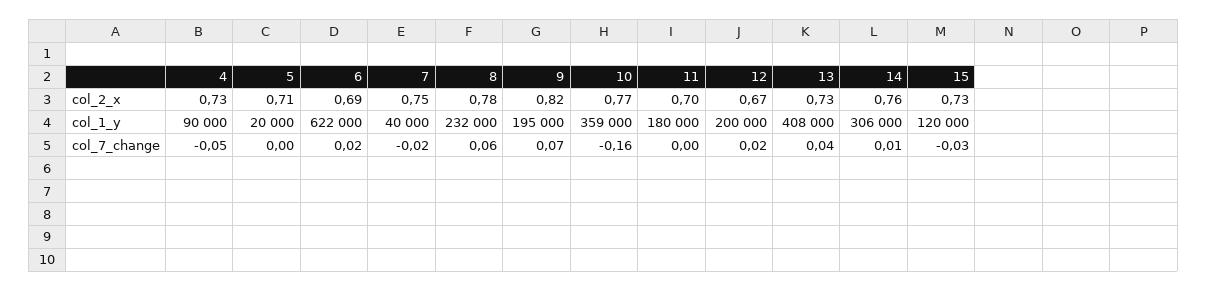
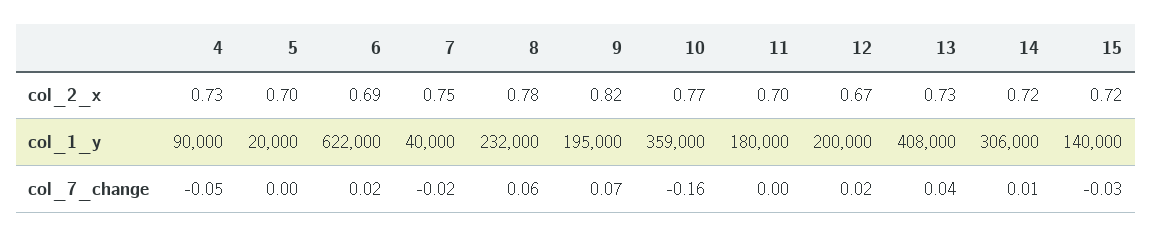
  {
    "4": {
      "col_2_x": 0.73,
      "col_1_y": 90000,
      "col_7_change": -0.05
    },
    "5": {
-     "col_2_x": 0.71,
+     "col_2_x": 0.7,
      "col_1_y": 20000,
      "col_7_change": 0
    },
    "6": {
      "col_2_x": 0.69,
      "col_1_y": 622000,
      "col_7_change": 0.02
    },
    "7": {
      "col_2_x": 0.75,
      "col_1_y": 40000,
      "col_7_change": -0.02
    },
    "8": {
      "col_2_x": 0.78,
      "col_1_y": 232000,
      "col_7_change": 0.06
    },
    "9": {
      "col_2_x": 0.82,
      "col_1_y": 195000,
      "col_7_change": 0.07
    },
    "10": {
      "col_2_x": 0.77,
      "col_1_y": 359000,
      "col_7_change": -0.16
    },
    "11": {
      "col_2_x": 0.7,
      "col_1_y": 180000,
      "col_7_change": 0
    },
    "12": {
      "col_2_x": 0.67,
      "col_1_y": 200000,
      "col_7_change": 0.02
    },
    "13": {
      "col_2_x": 0.73,
      "col_1_y": 408000,
      "col_7_change": 0.04
    },
    "14": {
-     "col_2_x": 0.76,
+     "col_2_x": 0.72,
      "col_1_y": 306000,
      "col_7_change": 0.01
    },
    "15": {
-     "col_2_x": 0.73,
+     "col_2_x": 0.72,
-     "col_1_y": 120000,
+     "col_1_y": 140000,
      "col_7_change": -0.03
    }
  }

